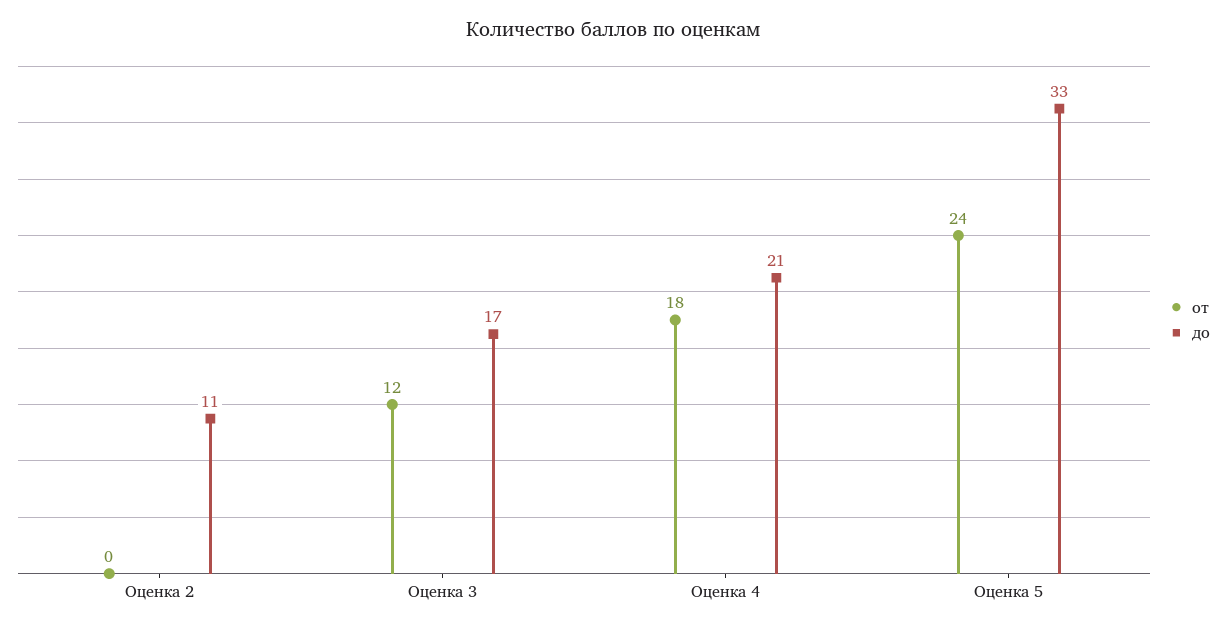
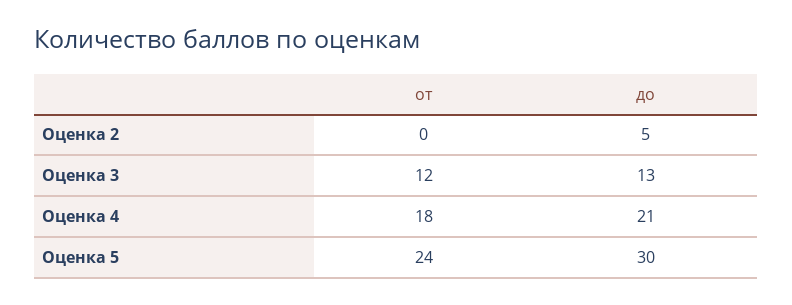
  {
    "от": {
      "Оценка 2": 0,
      "Оценка 3": 12,
      "Оценка 4": 18,
      "Оценка 5": 24
    },
    "до": {
-     "Оценка 2": 11,
+     "Оценка 2": 5,
-     "Оценка 3": 17,
+     "Оценка 3": 13,
      "Оценка 4": 21,
-     "Оценка 5": 33
+     "Оценка 5": 30
    }
  }

